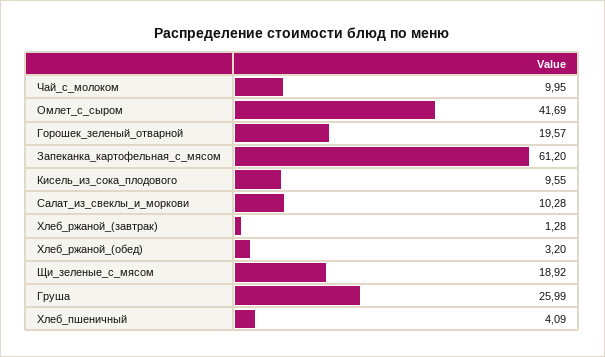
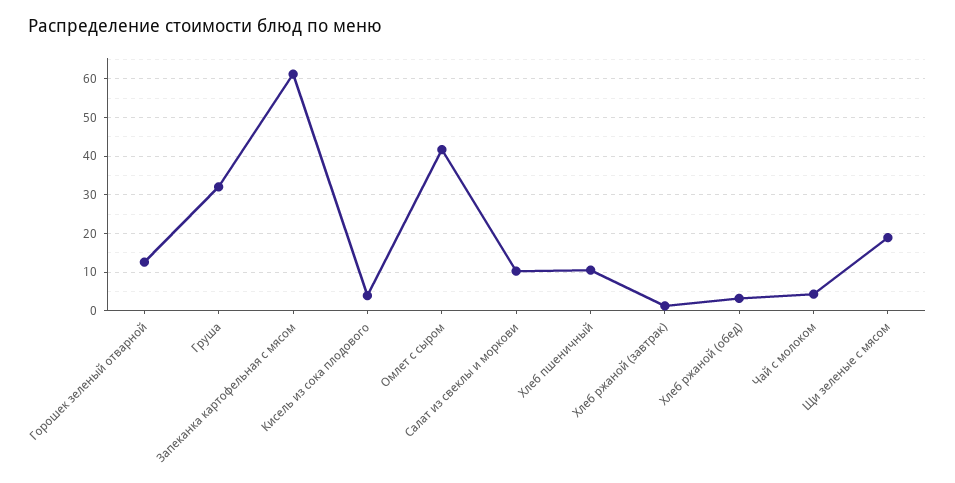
  {
-   "Чай_с_молоком": 9.95,
+   "Чай_с_молоком": 4,
    "Омлет_с_сыром": 41.69,
-   "Горошек_зеленый_отварной": 19.57,
+   "Горошек_зеленый_отварной": 12,
    "Запеканка_картофельная_с_мясом": 61.2,
-   "Кисель_из_сока_плодового": 9.55,
+   "Кисель_из_сока_плодового": 4,
    "Салат_из_свеклы_и_моркови": 10.28,
    "Хлеб_ржаной_(завтрак)": 1.28,
    "Хлеб_ржаной_(обед)": 3.2,
    "Щи_зеленые_с_мясом": 18.92,
-   "Груша": 25.99,
+   "Груша": 32,
-   "Хлеб_пшеничный": 4.09
+   "Хлеб_пшеничный": 10
  }

